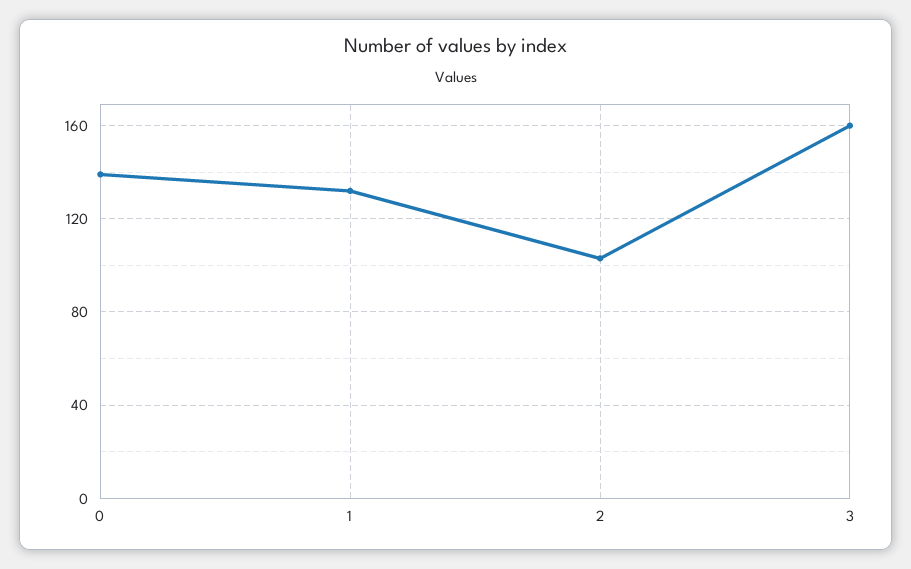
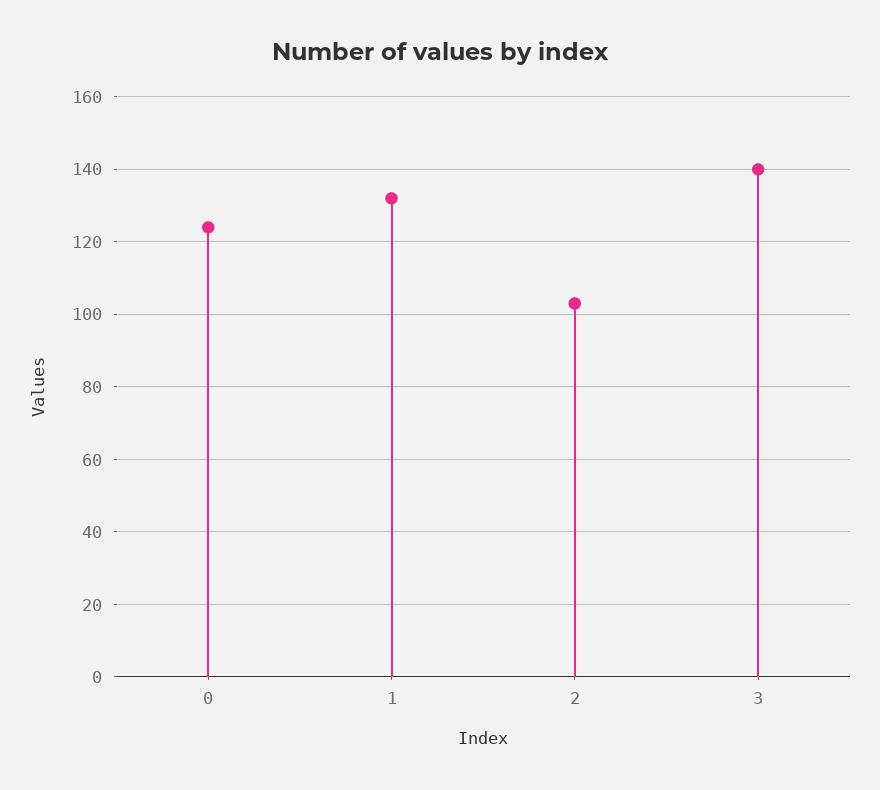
  {
-   "0": 140,
+   "0": 125,
    "1": 130,
    "2": 105,
-   "3": 160
+   "3": 140
  }

